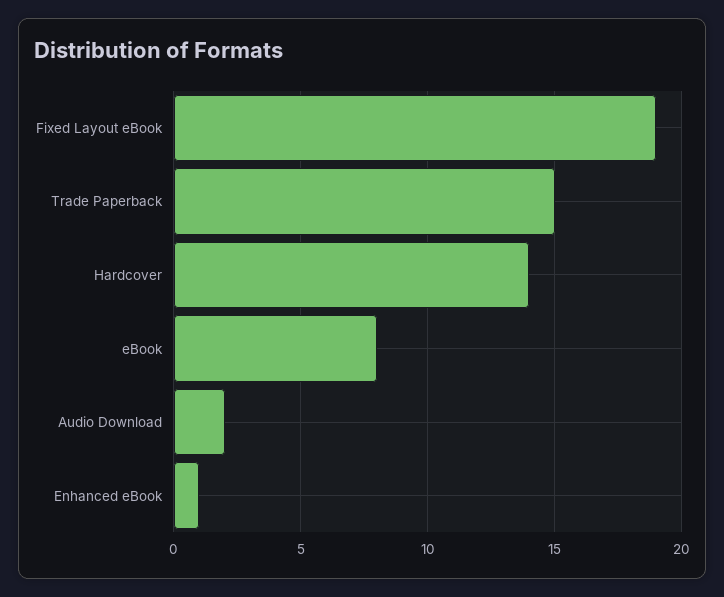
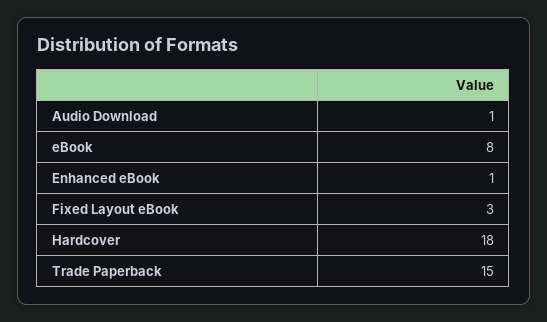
  {
-   "Fixed Layout eBook": 19,
+   "Fixed Layout eBook": 3,
    "Trade Paperback": 15,
-   "Hardcover": 14,
+   "Hardcover": 18,
    "eBook": 8,
-   "Audio Download": 2,
+   "Audio Download": 1,
    "Enhanced eBook": 1
  }

